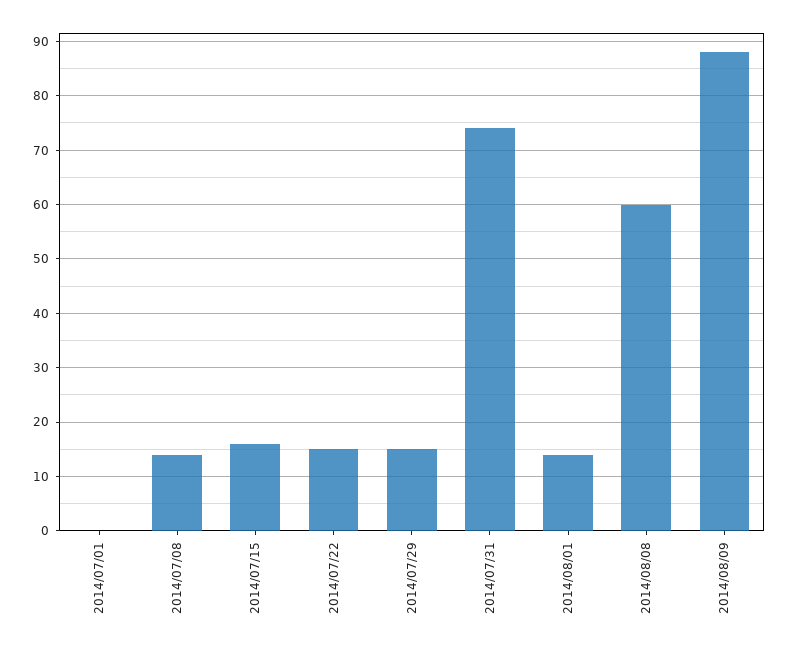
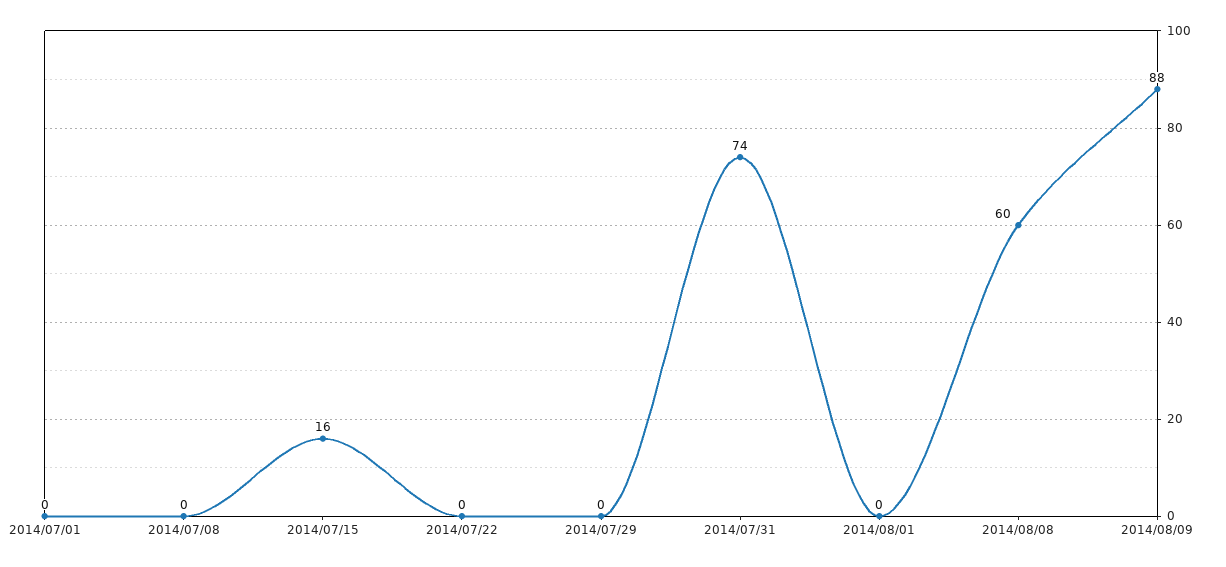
  {
    "2014/07/01": 0,
-   "2014/07/08": 15,
+   "2014/07/08": 0,
    "2014/07/15": 16,
-   "2014/07/22": 15,
+   "2014/07/22": 0,
-   "2014/07/29": 15,
+   "2014/07/29": 0,
    "2014/07/31": 74,
-   "2014/08/01": 15,
+   "2014/08/01": 0,
    "2014/08/08": 60,
    "2014/08/09": 88
  }

